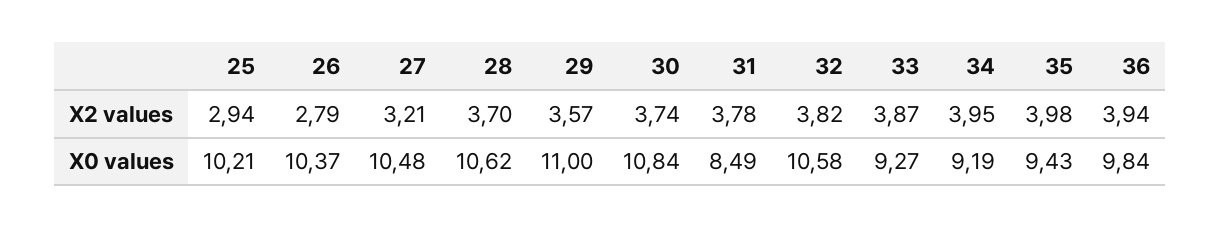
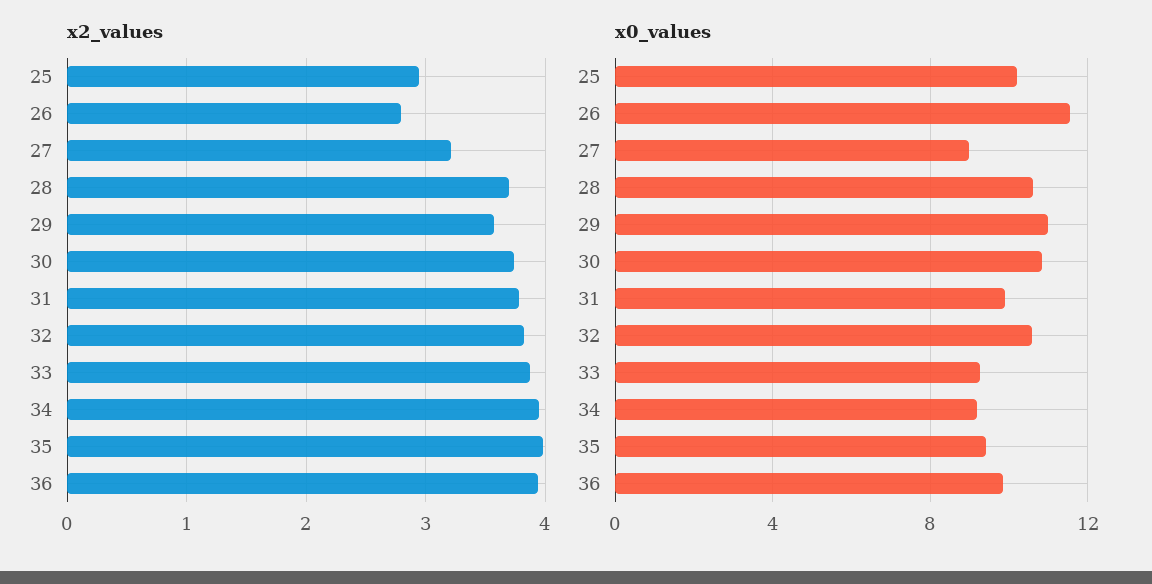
  {
    "X2 values": {
      "25": 2.94,
      "26": 2.79,
      "27": 3.21,
      "28": 3.7,
      "29": 3.57,
      "30": 3.74,
      "31": 3.78,
      "32": 3.82,
      "33": 3.87,
      "34": 3.95,
      "35": 3.98,
      "36": 3.94
    },
    "X0 values": {
      "25": 10.21,
-     "26": 10.37,
+     "26": 11.5,
-     "27": 10.48,
+     "27": 9,
      "28": 10.62,
      "29": 11,
      "30": 10.84,
-     "31": 8.49,
+     "31": 10,
      "32": 10.58,
      "33": 9.27,
      "34": 9.19,
      "35": 9.43,
      "36": 9.84
    }
  }

